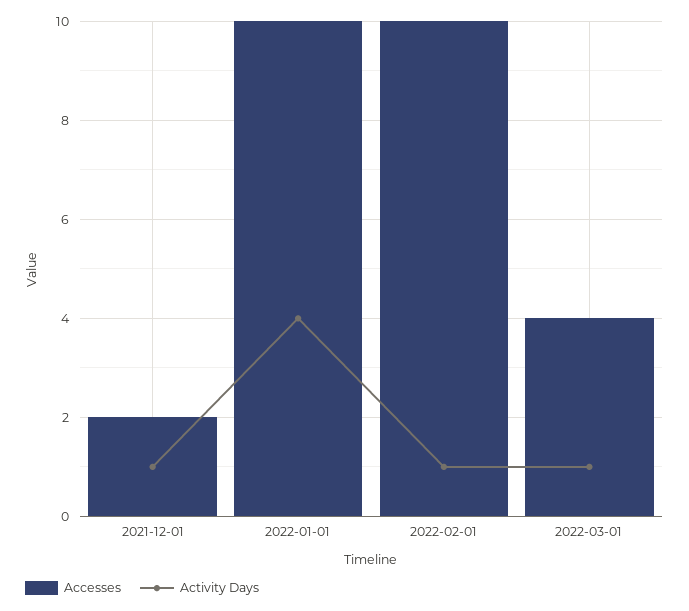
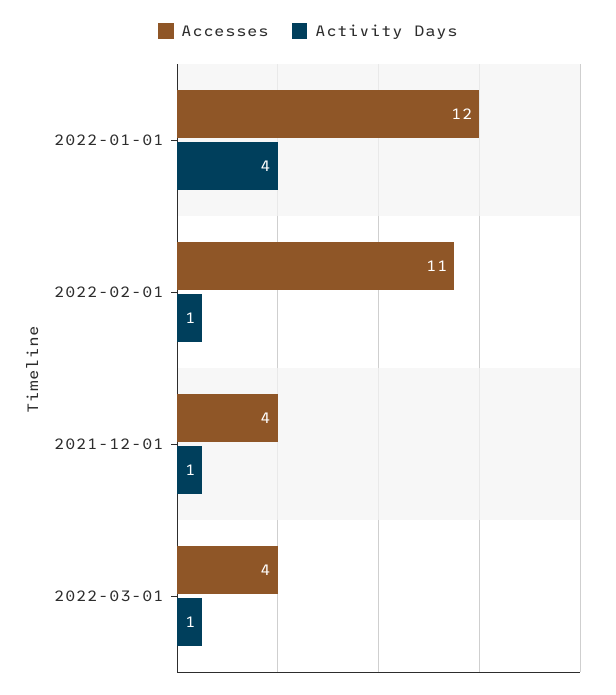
  {
    "Accesses": {
-     "2021-12-01": 2,
+     "2021-12-01": 4,
-     "2022-01-01": 10,
+     "2022-01-01": 12,
-     "2022-02-01": 10,
+     "2022-02-01": 11,
      "2022-03-01": 4
    },
    "Activity Days": {
      "2021-12-01": 1,
      "2022-01-01": 4,
      "2022-02-01": 1,
      "2022-03-01": 1
    }
  }

